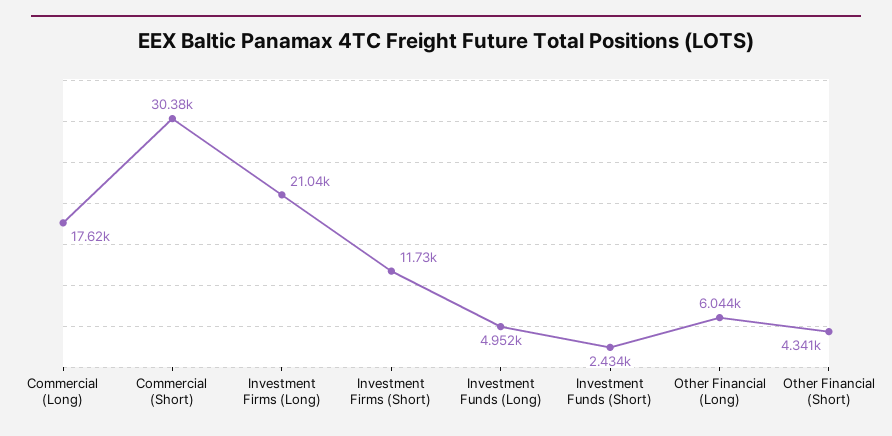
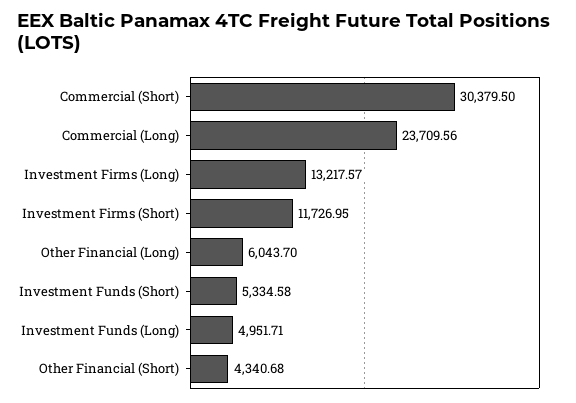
  {
-   "Commercial (Long)": 17620,
+   "Commercial (Long)": 23709.56,
    "Commercial (Short)": 30379.5,
-   "Investment Firms (Long)": 21040,
+   "Investment Firms (Long)": 13217.57,
    "Investment Firms (Short)": 11726.95,
    "Investment Funds (Long)": 4951.71,
-   "Investment Funds (Short)": 2434,
+   "Investment Funds (Short)": 5334.58,
    "Other Financial (Long)": 6043.7,
    "Other Financial (Short)": 4340.68
  }

